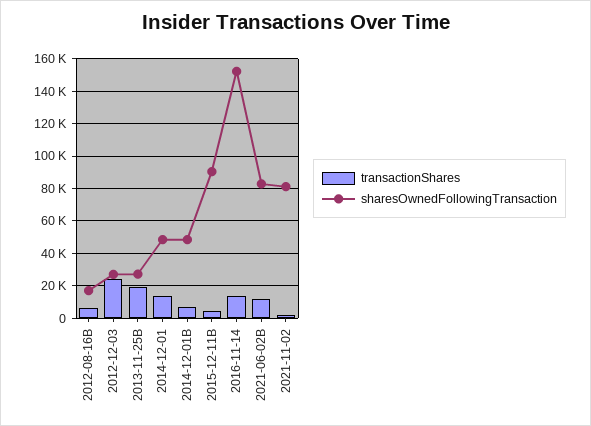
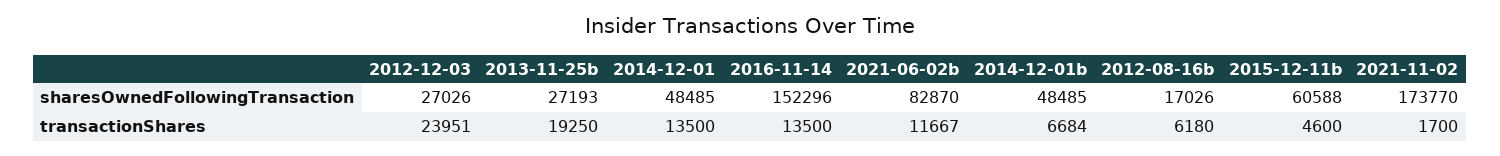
  {
    "transactionShares": {
      "2012-08-16B": 6180,
      "2012-12-03": 23951,
      "2013-11-25B": 19250,
      "2014-12-01": 13500,
      "2014-12-01B": 6684,
      "2015-12-11B": 4600,
      "2016-11-14": 13500,
      "2021-06-02B": 11667,
      "2021-11-02": 1700
    },
    "sharesOwnedFollowingTransaction": {
      "2012-08-16B": 17026,
      "2012-12-03": 27026,
      "2013-11-25B": 27193,
      "2014-12-01": 48485,
      "2014-12-01B": 48485,
-     "2015-12-11B": 90000,
+     "2015-12-11B": 60588,
      "2016-11-14": 152296,
      "2021-06-02B": 82870,
-     "2021-11-02": 80000
+     "2021-11-02": 173770
    }
  }

